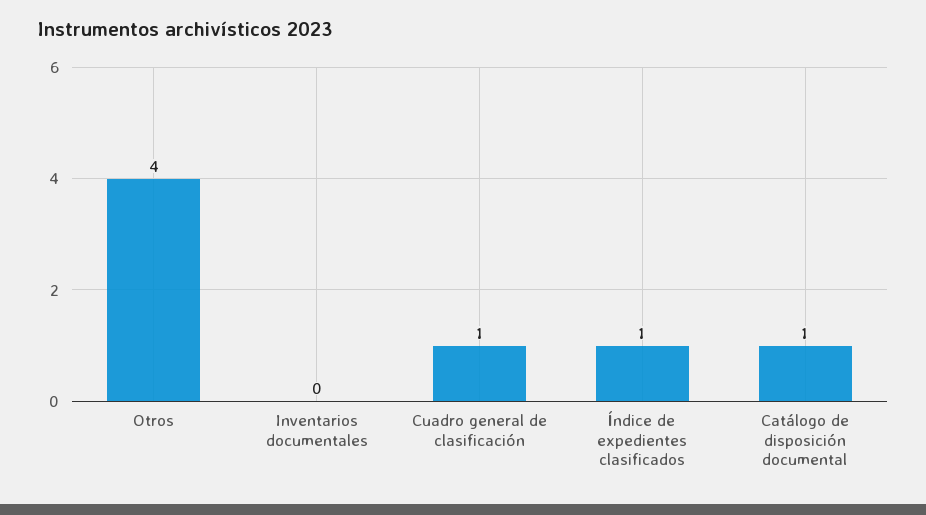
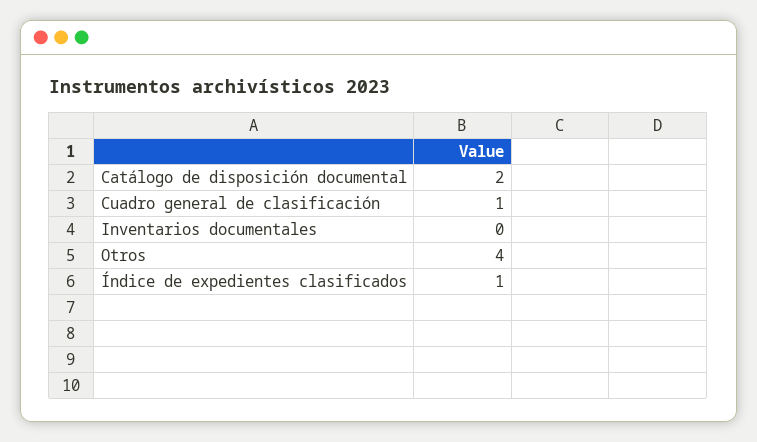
  {
    "Otros": 4,
    "Inventarios documentales": 0,
    "Cuadro general de clasificación": 1,
    "Índice de expedientes clasificados": 1,
-   "Catálogo de disposición documental": 1
+   "Catálogo de disposición documental": 2
  }

